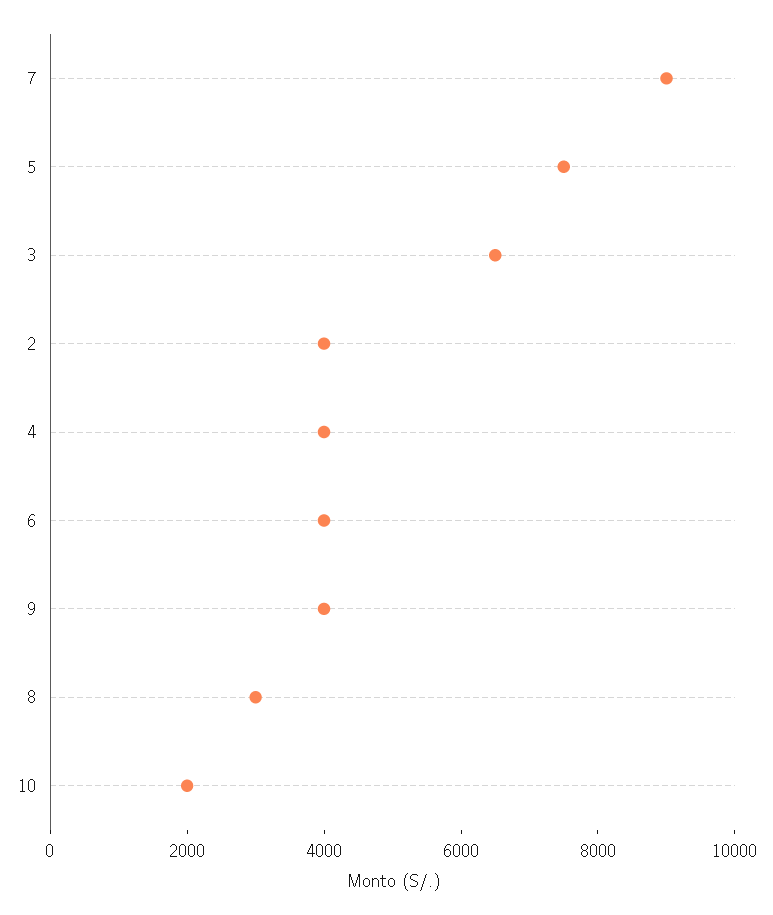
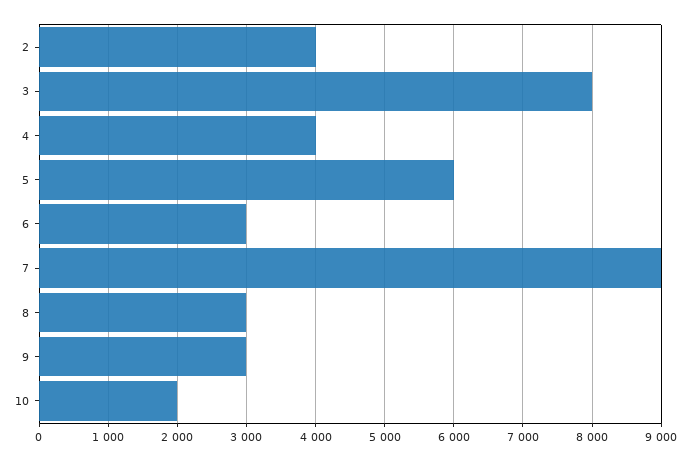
  {
    "7": 9000,
-   "5": 7500,
+   "5": 6000,
-   "3": 6500,
+   "3": 8000,
    "2": 4000,
    "4": 4000,
-   "6": 4000,
+   "6": 3000,
-   "9": 4000,
+   "9": 3000,
    "8": 3000,
    "10": 2000
  }

